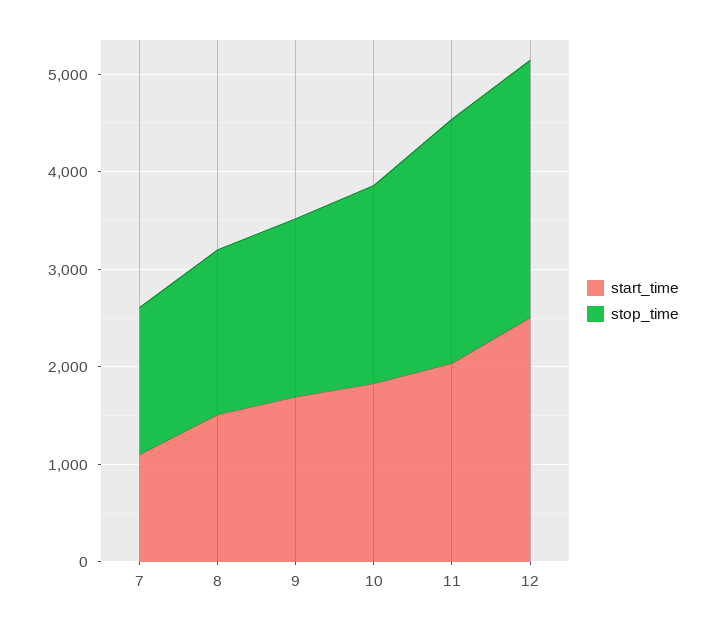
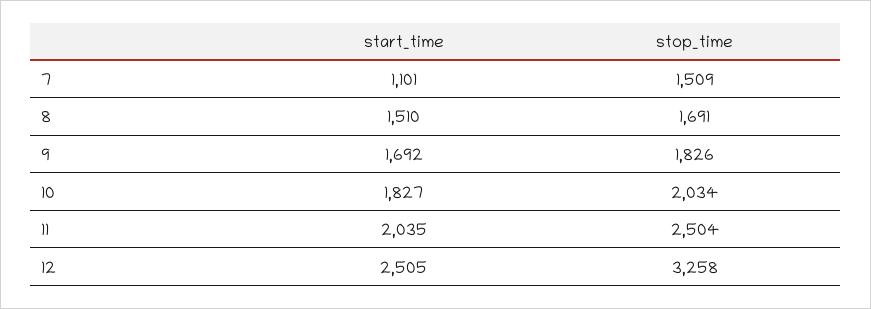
  {
    "start_time": {
      "7": 1101,
      "8": 1510,
      "9": 1692,
      "10": 1827,
      "11": 2035,
      "12": 2505
    },
    "stop_time": {
      "7": 1509,
      "8": 1691,
      "9": 1826,
      "10": 2034,
      "11": 2504,
-     "12": 2600
+     "12": 3258
    }
  }

